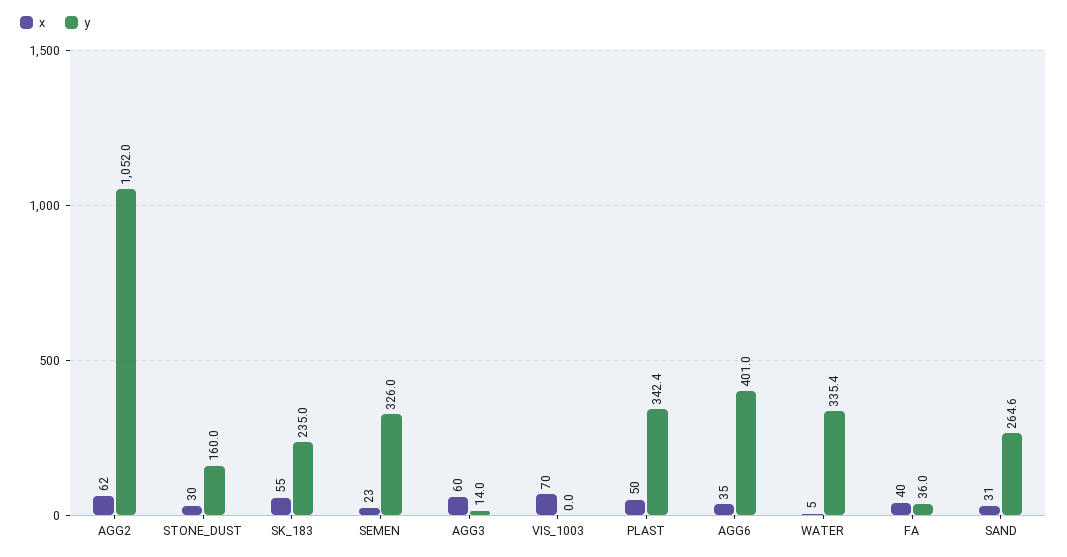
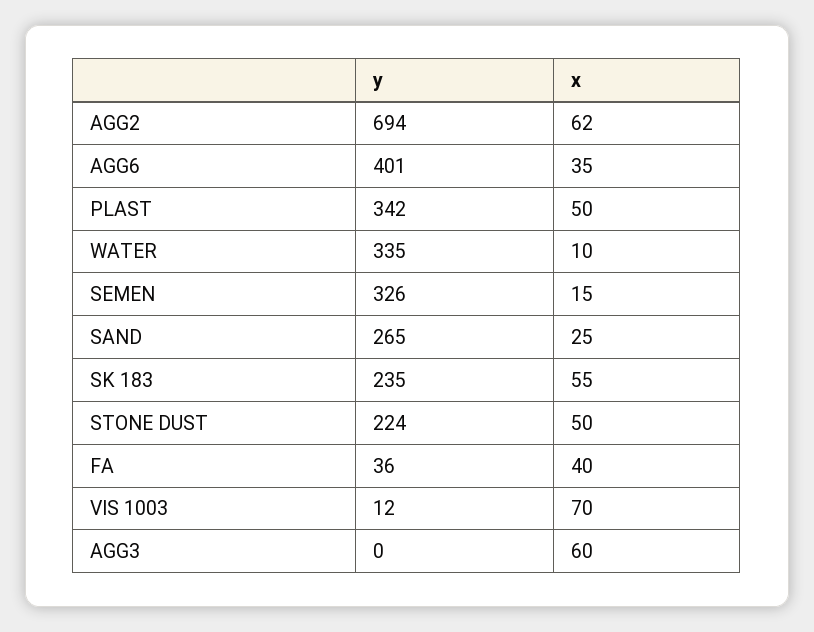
  {
    "x": {
      "AGG2": 62,
-     "STONE_DUST": 30,
+     "STONE_DUST": 50,
      "SK_183": 55,
-     "SEMEN": 23,
+     "SEMEN": 15,
      "AGG3": 60,
      "VIS_1003": 70,
      "PLAST": 50,
      "AGG6": 35,
-     "WATER": 5,
+     "WATER": 10,
      "FA": 40,
-     "SAND": 31
+     "SAND": 25
    },
    "y": {
-     "AGG2": 1052,
+     "AGG2": 694,
-     "STONE_DUST": 160,
+     "STONE_DUST": 224,
      "SK_183": 235,
      "SEMEN": 326,
-     "AGG3": 14,
+     "AGG3": 0,
-     "VIS_1003": 0,
+     "VIS_1003": 12,
      "PLAST": 342.4,
      "AGG6": 401,
      "WATER": 335.4,
      "FA": 36,
      "SAND": 264.6
    }
  }

